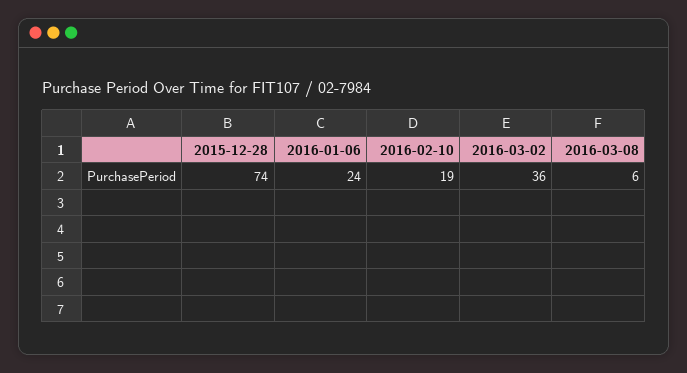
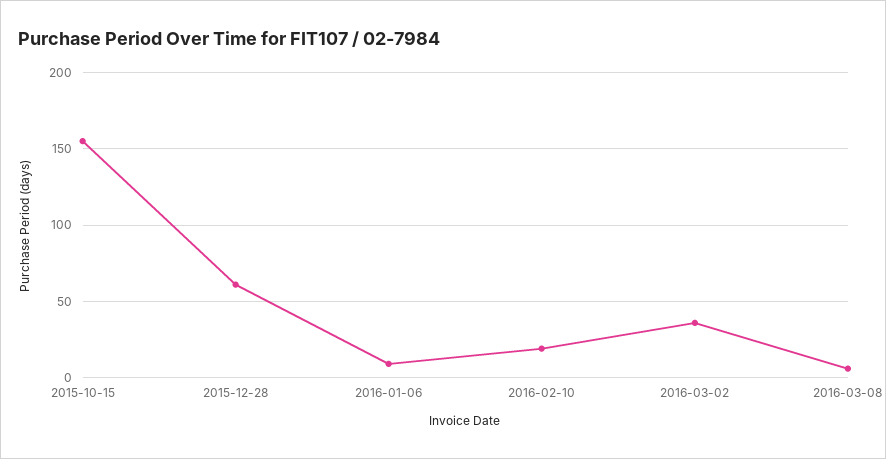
  {
-   "2015-12-28": 74,
+   "2015-12-28": 60,
-   "2016-01-06": 24,
+   "2016-01-06": 10,
    "2016-02-10": 19,
    "2016-03-02": 36,
-   "2016-03-08": 6
+   "2016-03-08": 6,
+   "2015-10-15": 155
  }

